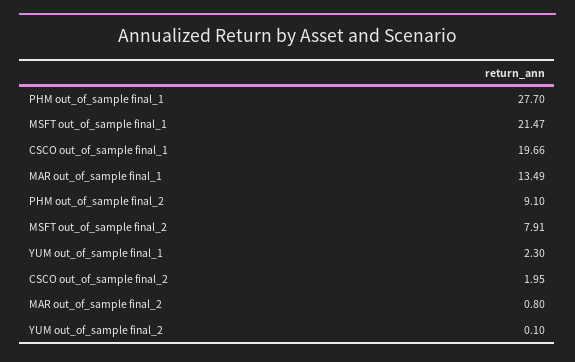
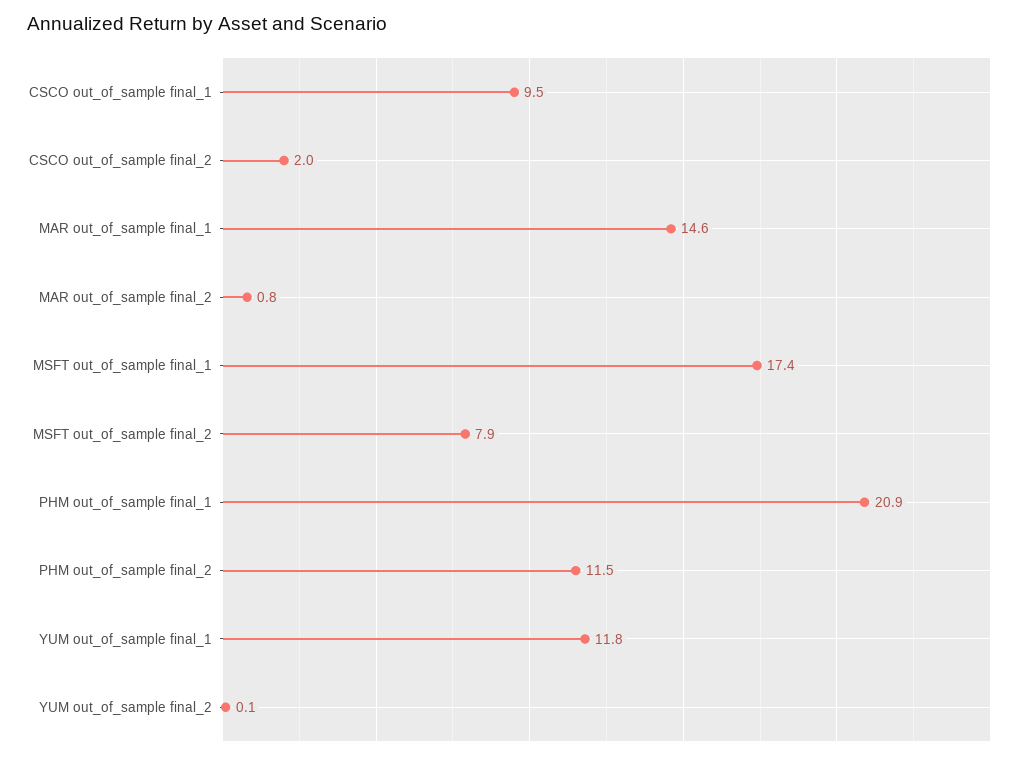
  {
-   "PHM out_of_sample final_1": 27.7,
+   "PHM out_of_sample final_1": 20.9,
-   "MSFT out_of_sample final_1": 21.47,
+   "MSFT out_of_sample final_1": 17.4,
-   "CSCO out_of_sample final_1": 19.66,
+   "CSCO out_of_sample final_1": 9.5,
-   "MAR out_of_sample final_1": 13.49,
+   "MAR out_of_sample final_1": 14.6,
-   "PHM out_of_sample final_2": 9.1,
+   "PHM out_of_sample final_2": 11.5,
    "MSFT out_of_sample final_2": 7.91,
-   "YUM out_of_sample final_1": 2.3,
+   "YUM out_of_sample final_1": 11.8,
    "CSCO out_of_sample final_2": 1.95,
    "MAR out_of_sample final_2": 0.8,
    "YUM out_of_sample final_2": 0.1
  }

